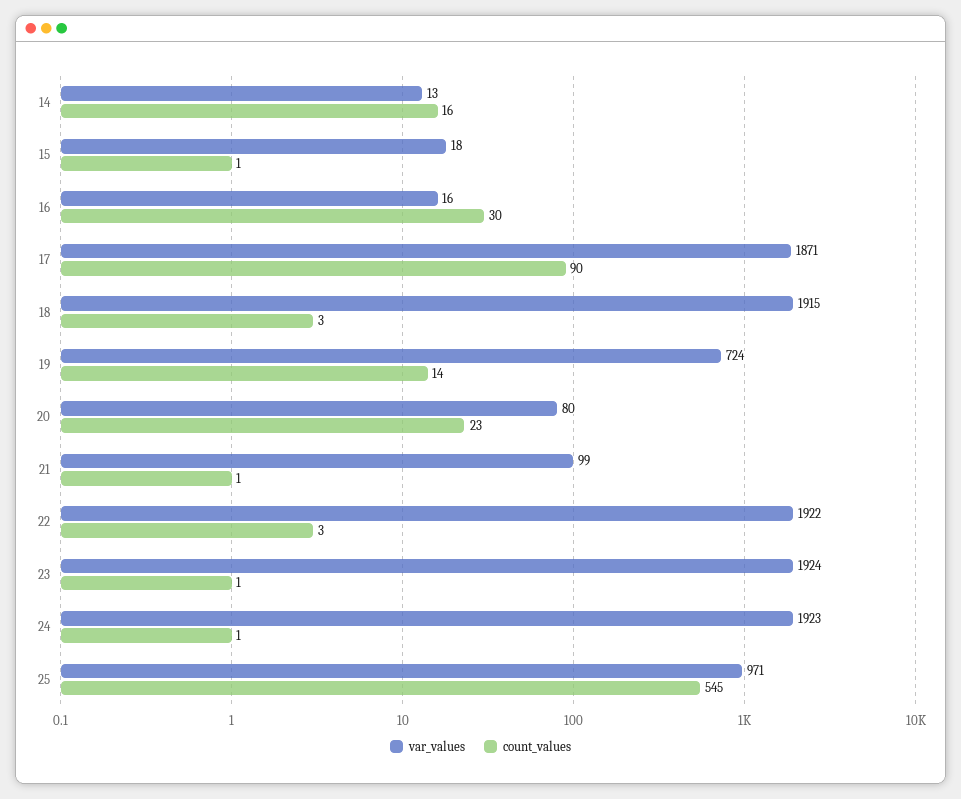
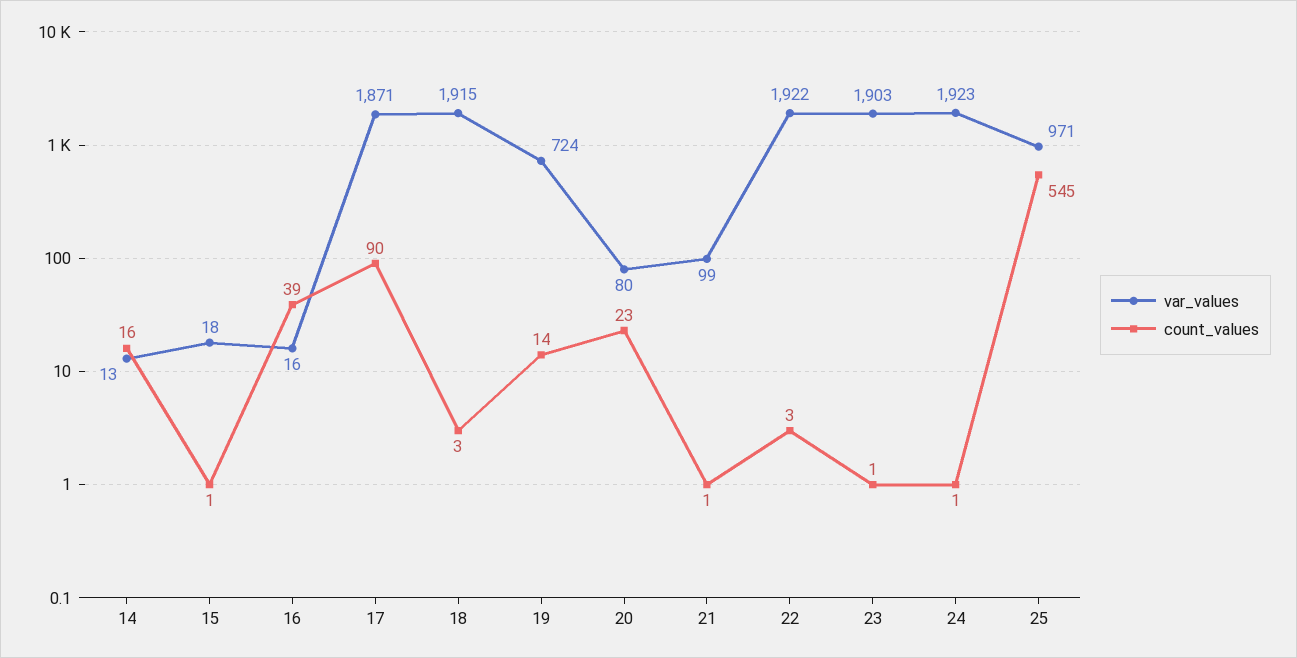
  {
    "var_values": {
      "14": 13,
      "15": 18,
      "16": 16,
      "17": 1871,
      "18": 1915,
      "19": 724,
      "20": 80,
      "21": 99,
      "22": 1922,
-     "23": 1924,
+     "23": 1903,
      "24": 1923,
      "25": 971
    },
    "count_values": {
      "14": 16,
      "15": 1,
-     "16": 30,
+     "16": 39,
      "17": 90,
      "18": 3,
      "19": 14,
      "20": 23,
      "21": 1,
      "22": 3,
      "23": 1,
      "24": 1,
      "25": 545
    }
  }

